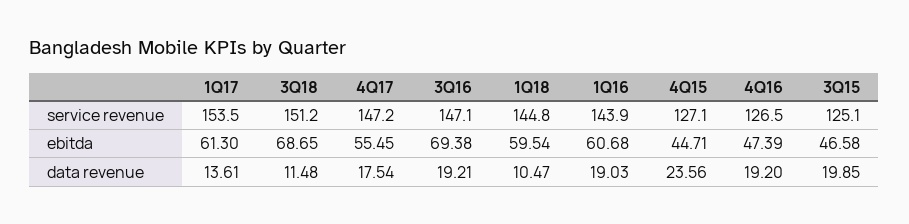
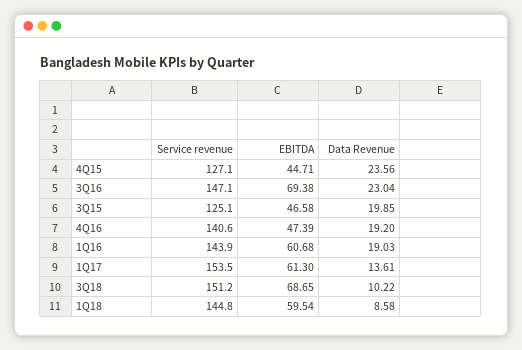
  {
    "1Q17": {
      "service revenue": 153.5,
      "ebitda": 61.3,
      "data revenue": 13.61
    },
    "3Q18": {
      "service revenue": 151.2,
      "ebitda": 68.65,
-     "data revenue": 11.48
+     "data revenue": 10.22
    },
-   "4Q17": {
-     "service revenue": 147.2,
-     "ebitda": 55.45,
-     "data revenue": 17.54
-   },
    "3Q16": {
      "service revenue": 147.1,
      "ebitda": 69.38,
-     "data revenue": 19.21
+     "data revenue": 23.04
    },
    "1Q18": {
      "service revenue": 144.8,
      "ebitda": 59.54,
-     "data revenue": 10.47
+     "data revenue": 8.58
    },
    "1Q16": {
      "service revenue": 143.9,
      "ebitda": 60.68,
      "data revenue": 19.03
    },
    "4Q15": {
      "service revenue": 127.1,
      "ebitda": 44.71,
      "data revenue": 23.56
    },
    "4Q16": {
-     "service revenue": 126.5,
+     "service revenue": 140.6,
      "ebitda": 47.39,
      "data revenue": 19.2
    },
    "3Q15": {
      "service revenue": 125.1,
      "ebitda": 46.58,
      "data revenue": 19.85
    }
  }

